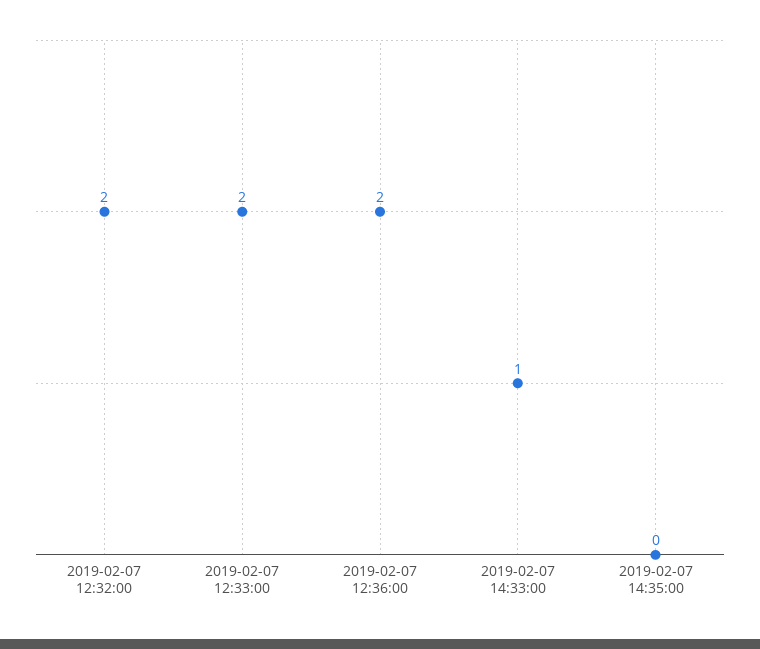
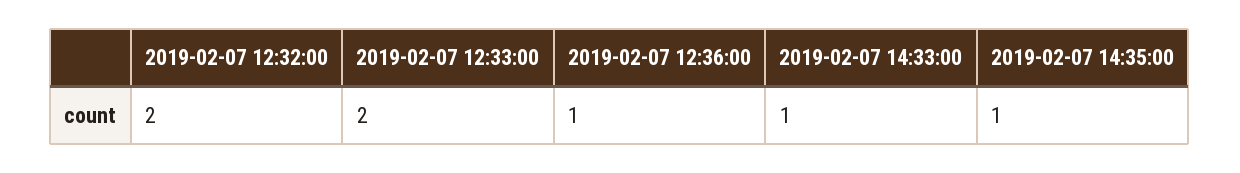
  {
    "2019-02-07 12:32:00": 2,
    "2019-02-07 12:33:00": 2,
-   "2019-02-07 12:36:00": 2,
+   "2019-02-07 12:36:00": 1,
    "2019-02-07 14:33:00": 1,
-   "2019-02-07 14:35:00": 0
+   "2019-02-07 14:35:00": 1
  }

